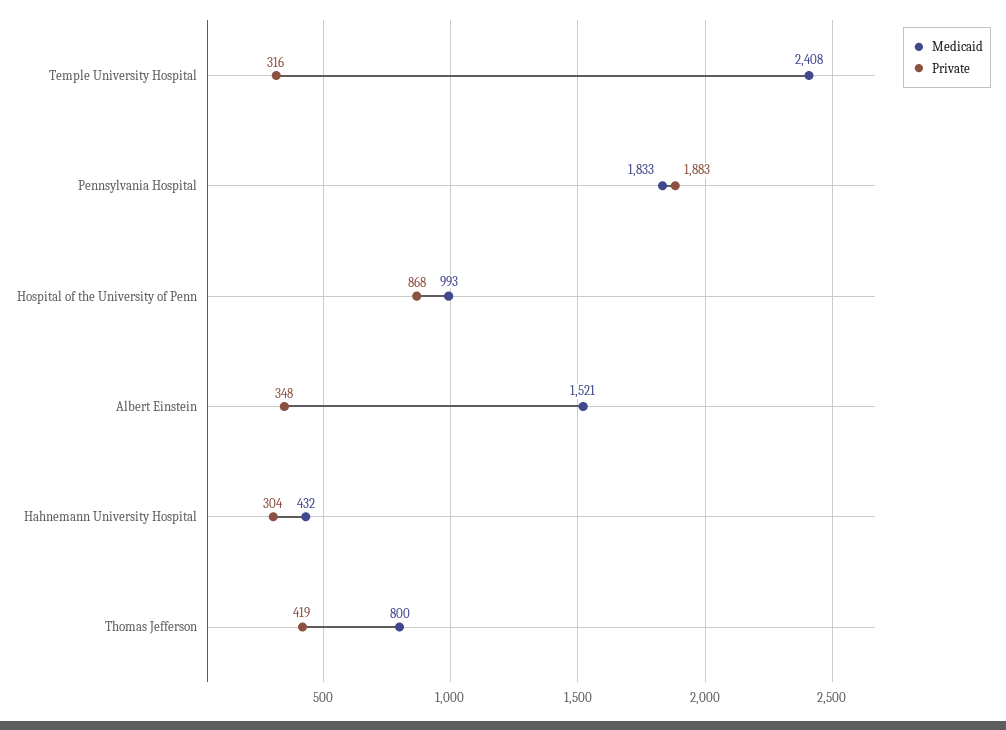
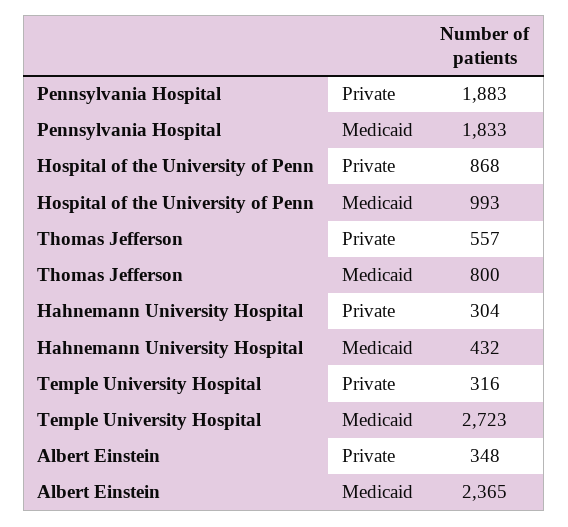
  {
    "Medicaid": {
-     "Temple University Hospital": 2408,
+     "Temple University Hospital": 2723,
      "Pennsylvania Hospital": 1833,
      "Hospital of the University of Penn": 993,
-     "Albert Einstein": 1521,
+     "Albert Einstein": 2365,
      "Hahnemann University Hospital": 432,
      "Thomas Jefferson": 800
    },
    "Private": {
      "Temple University Hospital": 316,
      "Pennsylvania Hospital": 1883,
      "Hospital of the University of Penn": 868,
      "Albert Einstein": 348,
      "Hahnemann University Hospital": 304,
-     "Thomas Jefferson": 419
+     "Thomas Jefferson": 557
    }
  }

